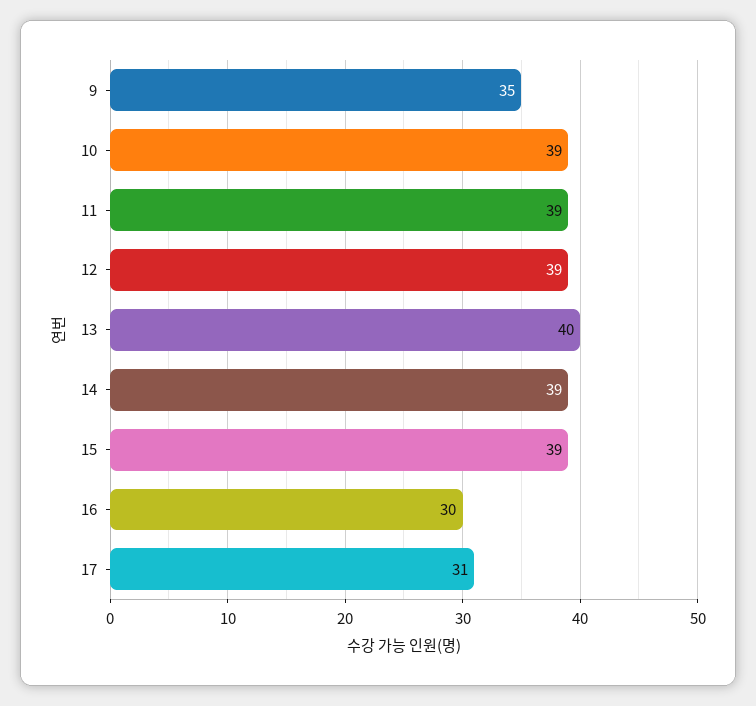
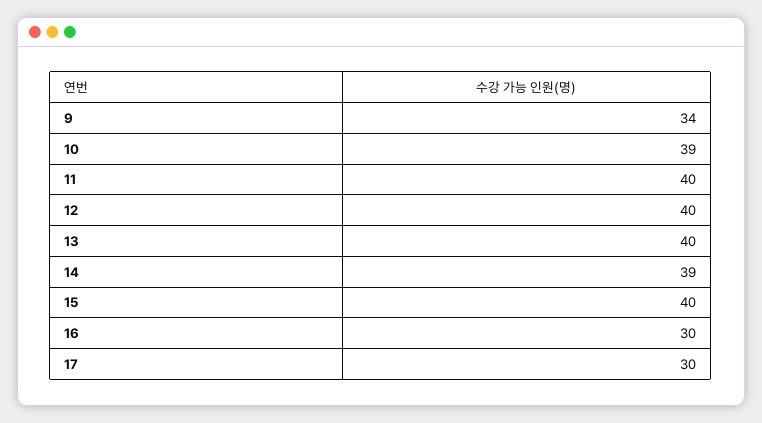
  {
-   "9": 35,
+   "9": 34,
    "10": 39,
-   "11": 39,
+   "11": 40,
-   "12": 39,
+   "12": 40,
    "13": 40,
    "14": 39,
-   "15": 39,
+   "15": 40,
    "16": 30,
-   "17": 31
+   "17": 30
  }

